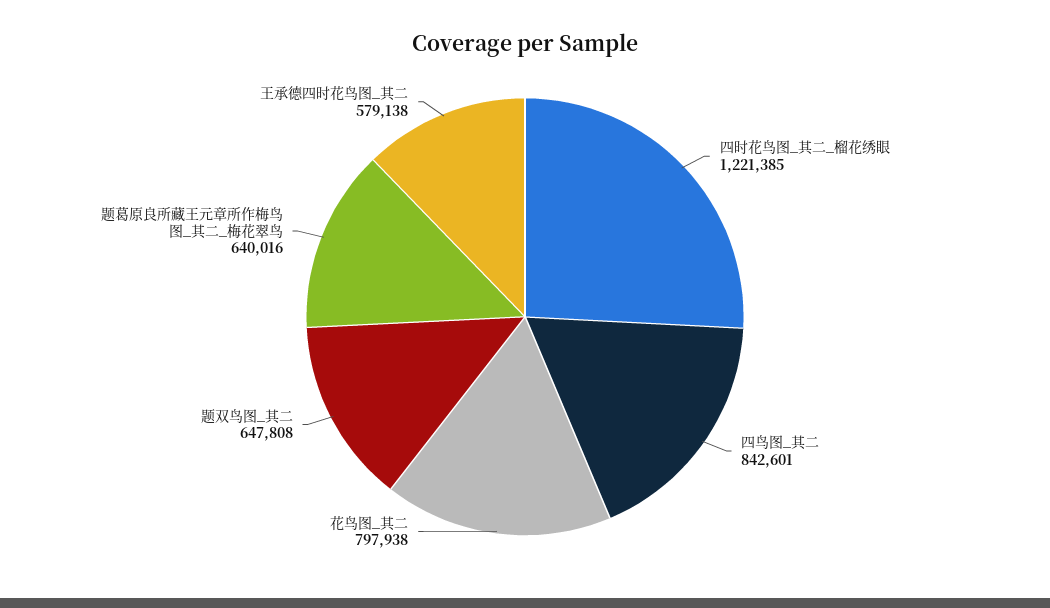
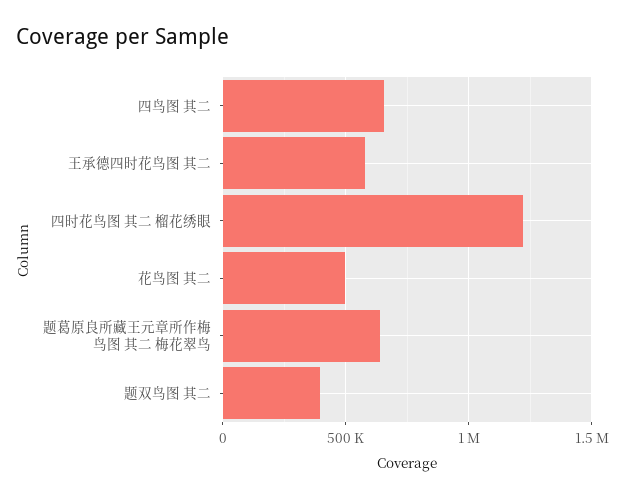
  {
    "四时花鸟图_其二_榴花绣眼": 1221385,
-   "四鸟图_其二": 842601,
+   "四鸟图_其二": 650000,
-   "花鸟图_其二": 797938,
+   "花鸟图_其二": 500000,
-   "题双鸟图_其二": 647808,
+   "题双鸟图_其二": 400000,
    "题葛原良所藏王元章所作梅鸟图_其二_梅花翠鸟": 640016,
    "王承德四时花鸟图_其二": 579138
  }

